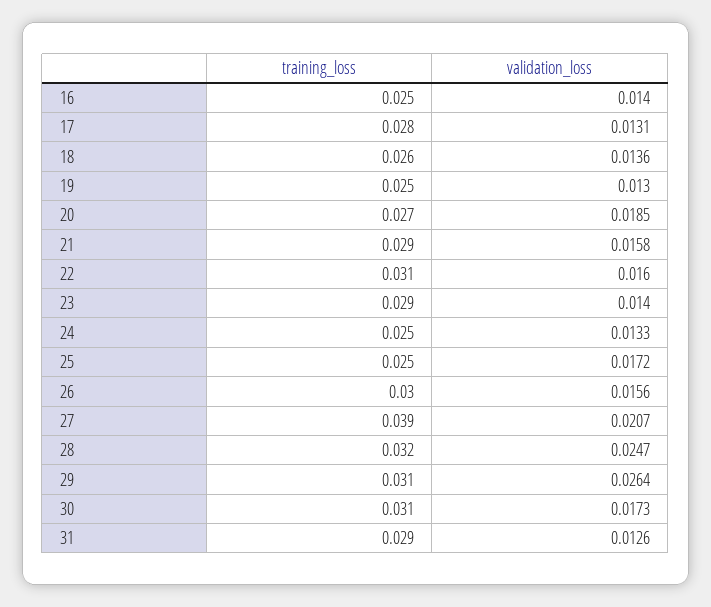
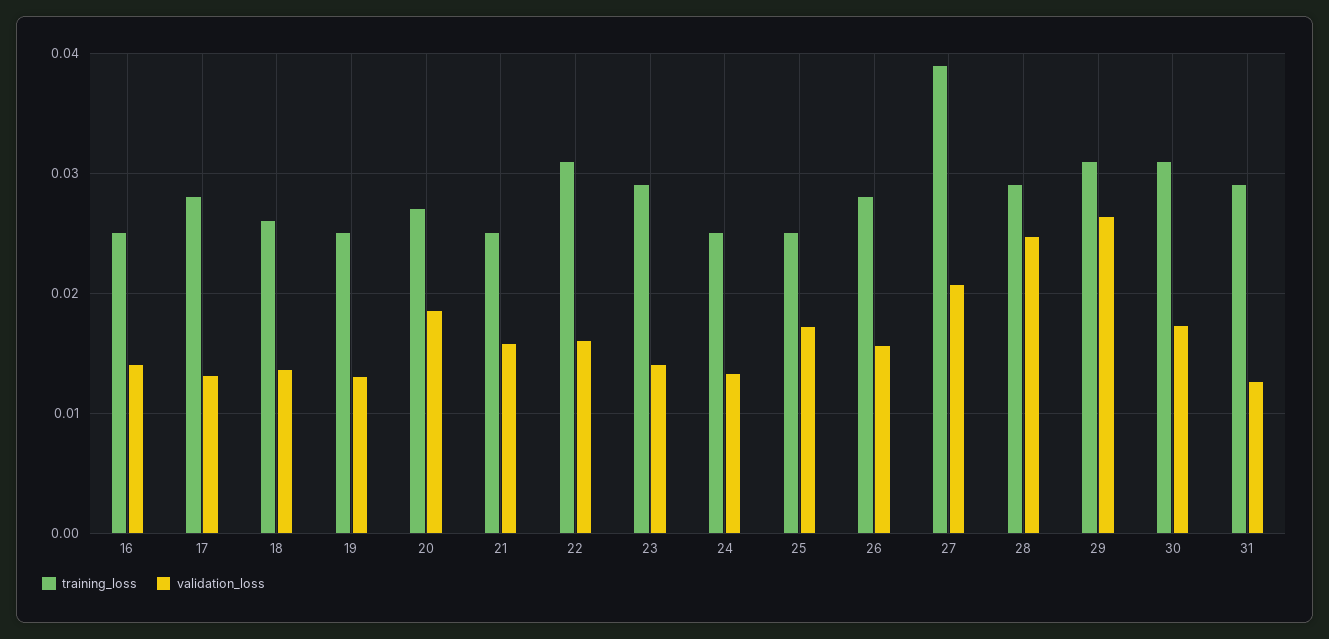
  {
    "training_loss": {
      "16": 0.025,
      "17": 0.028,
      "18": 0.026,
      "19": 0.025,
      "20": 0.027,
-     "21": 0.029,
+     "21": 0.025,
      "22": 0.031,
      "23": 0.029,
      "24": 0.025,
      "25": 0.025,
-     "26": 0.03,
+     "26": 0.028,
      "27": 0.039,
-     "28": 0.032,
+     "28": 0.029,
      "29": 0.031,
      "30": 0.031,
      "31": 0.029
    },
    "validation_loss": {
      "16": 0.014,
      "17": 0.0131,
      "18": 0.0136,
      "19": 0.013,
      "20": 0.0185,
      "21": 0.0158,
      "22": 0.016,
      "23": 0.014,
      "24": 0.0133,
      "25": 0.0172,
      "26": 0.0156,
      "27": 0.0207,
      "28": 0.0247,
      "29": 0.0264,
      "30": 0.0173,
      "31": 0.0126
    }
  }

